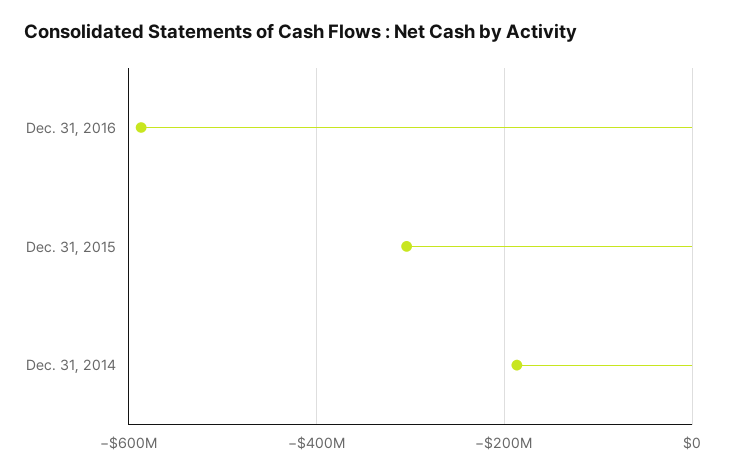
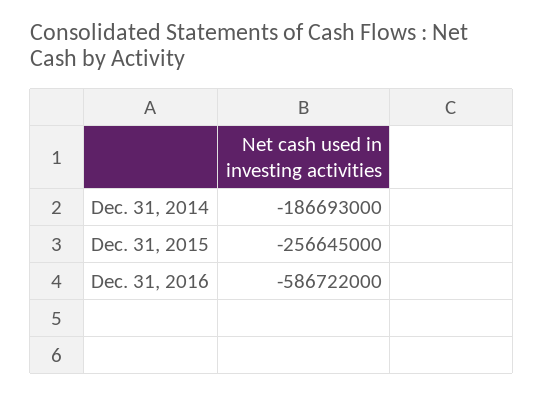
  {
    "Dec. 31, 2016": -586722000,
-   "Dec. 31, 2015": -300000000,
+   "Dec. 31, 2015": -256645000,
    "Dec. 31, 2014": -186693000
  }

